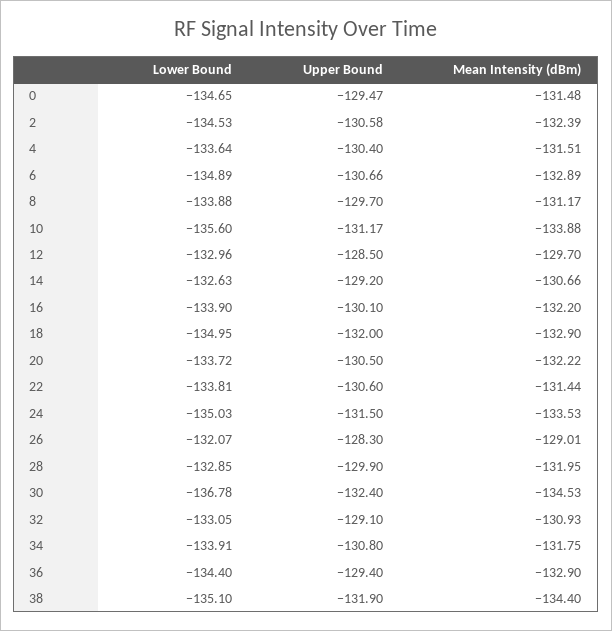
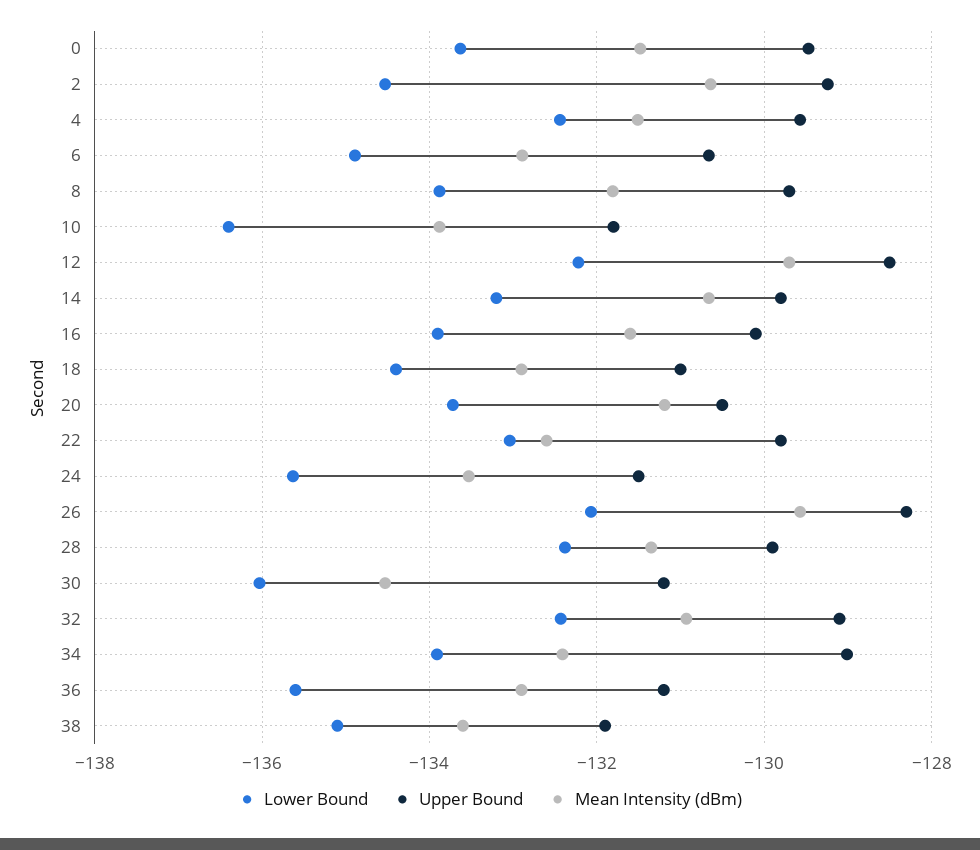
  {
    "Lower Bound": {
-     "0": -134.65,
+     "0": -133.6,
      "2": -134.53,
-     "4": -133.64,
+     "4": -132.4,
      "6": -134.89,
      "8": -133.88,
-     "10": -135.6,
+     "10": -136.4,
-     "12": -132.96,
+     "12": -132.2,
-     "14": -132.63,
+     "14": -133.2,
      "16": -133.9,
-     "18": -134.95,
+     "18": -134.4,
      "20": -133.72,
-     "22": -133.81,
+     "22": -133,
-     "24": -135.03,
+     "24": -135.6,
      "26": -132.07,
-     "28": -132.85,
+     "28": -132.4,
-     "30": -136.78,
+     "30": -136,
-     "32": -133.05,
+     "32": -132.4,
      "34": -133.91,
-     "36": -134.4,
+     "36": -135.6,
      "38": -135.1
    },
    "Upper Bound": {
      "0": -129.47,
-     "2": -130.58,
+     "2": -129.2,
-     "4": -130.4,
+     "4": -129.6,
      "6": -130.66,
      "8": -129.7,
-     "10": -131.17,
+     "10": -131.8,
      "12": -128.5,
-     "14": -129.2,
+     "14": -129.8,
      "16": -130.1,
-     "18": -132,
+     "18": -131,
      "20": -130.5,
-     "22": -130.6,
+     "22": -129.8,
      "24": -131.5,
      "26": -128.3,
      "28": -129.9,
-     "30": -132.4,
+     "30": -131.2,
      "32": -129.1,
-     "34": -130.8,
+     "34": -129,
-     "36": -129.4,
+     "36": -131.2,
      "38": -131.9
    },
    "Mean Intensity (dBm)": {
      "0": -131.48,
-     "2": -132.39,
+     "2": -130.6,
      "4": -131.51,
      "6": -132.89,
-     "8": -131.17,
+     "8": -131.8,
      "10": -133.88,
      "12": -129.7,
      "14": -130.66,
-     "16": -132.2,
+     "16": -131.6,
      "18": -132.9,
-     "20": -132.22,
+     "20": -131.2,
-     "22": -131.44,
+     "22": -132.6,
      "24": -133.53,
-     "26": -129.01,
+     "26": -129.6,
-     "28": -131.95,
+     "28": -131.4,
      "30": -134.53,
      "32": -130.93,
-     "34": -131.75,
+     "34": -132.4,
      "36": -132.9,
-     "38": -134.4
+     "38": -133.6
    }
  }

